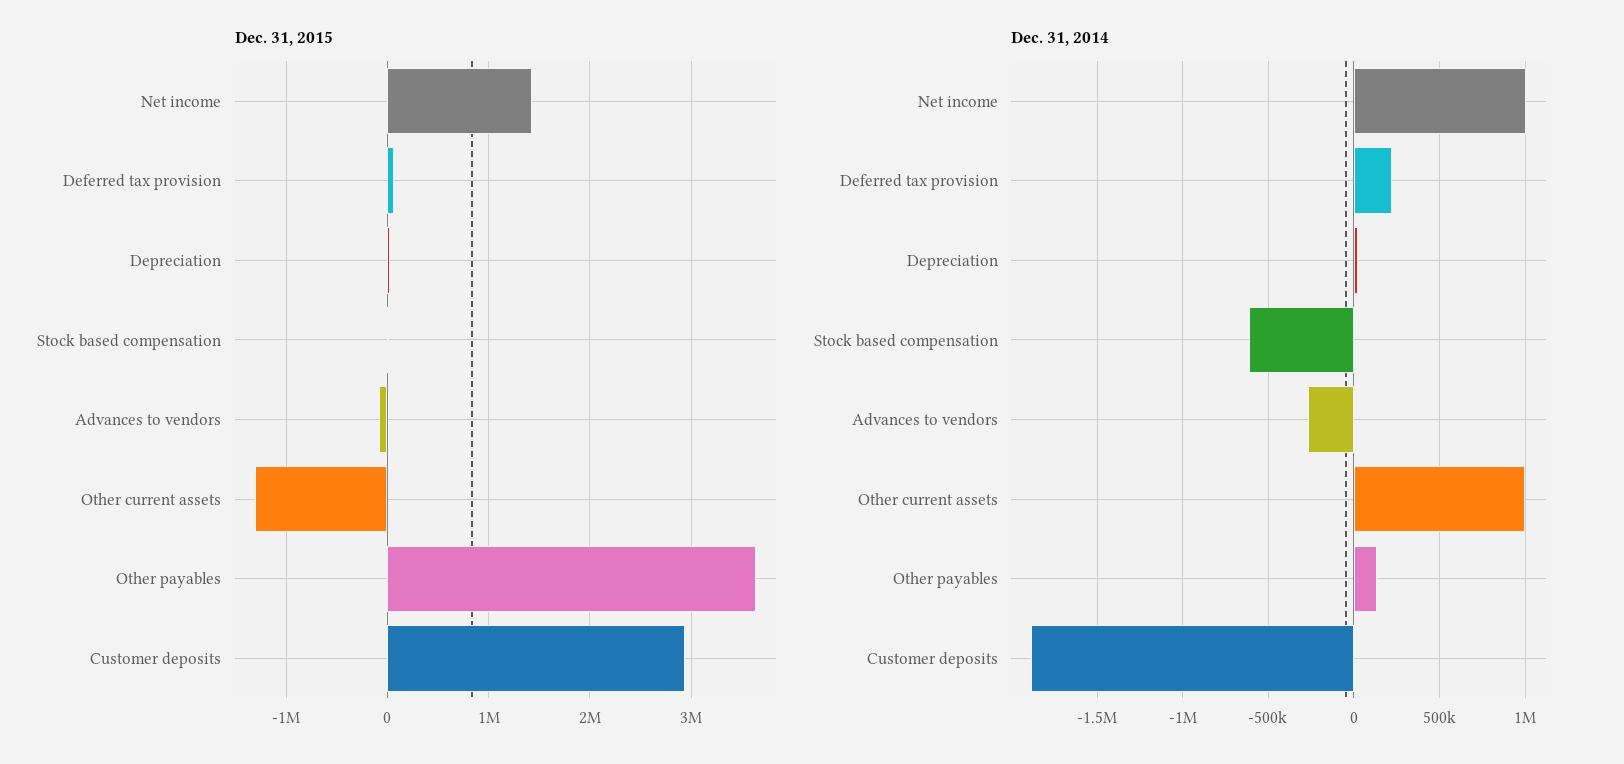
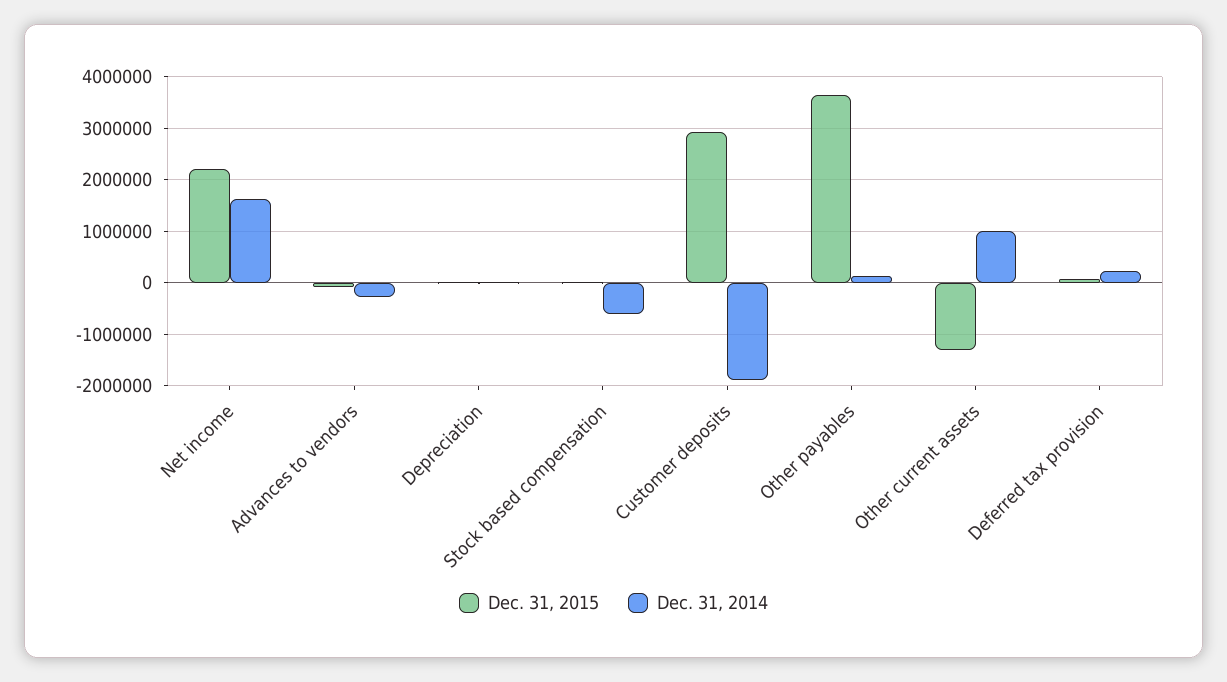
  {
    "Dec. 31, 2015": {
-     "Net income": 1400000,
+     "Net income": 2200000,
      "Deferred tax provision": 100000,
      "Depreciation": 0,
      "Stock based compensation": 0,
      "Advances to vendors": -100000,
      "Other current assets": -1300000,
      "Other payables": 3600000,
      "Customer deposits": 2900000
    },
    "Dec. 31, 2014": {
-     "Net income": 1000000,
+     "Net income": 1600000,
      "Deferred tax provision": 200000,
      "Depreciation": 0,
      "Stock based compensation": -600000,
      "Advances to vendors": -250000,
      "Other current assets": 1000000,
      "Other payables": 150000,
      "Customer deposits": -1900000
    }
  }

